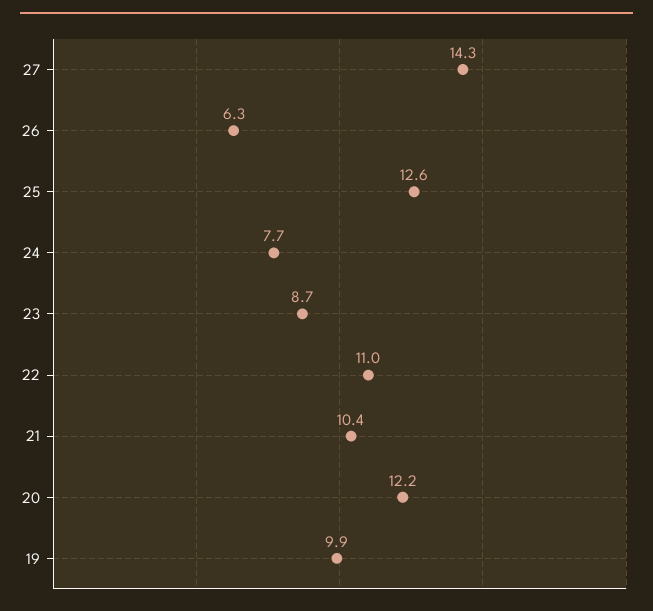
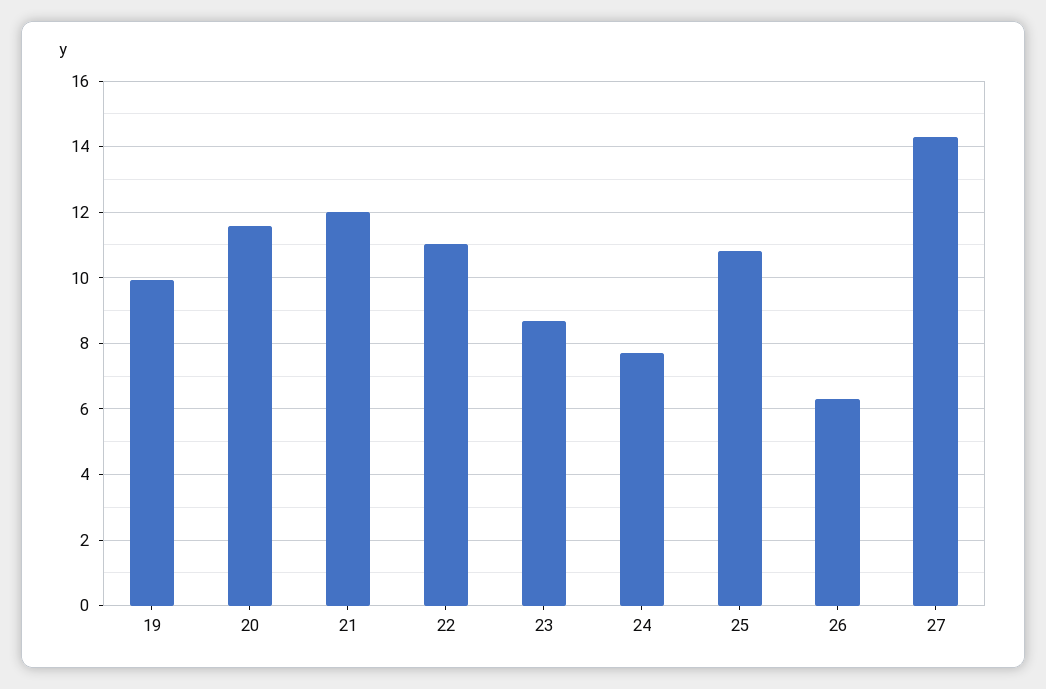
  {
    "27": 14.3,
    "26": 6.3,
-   "25": 12.6,
+   "25": 10.8,
    "24": 7.7,
    "23": 8.7,
    "22": 11,
-   "21": 10.4,
+   "21": 12,
-   "20": 12.2,
+   "20": 11.6,
    "19": 9.9
  }

